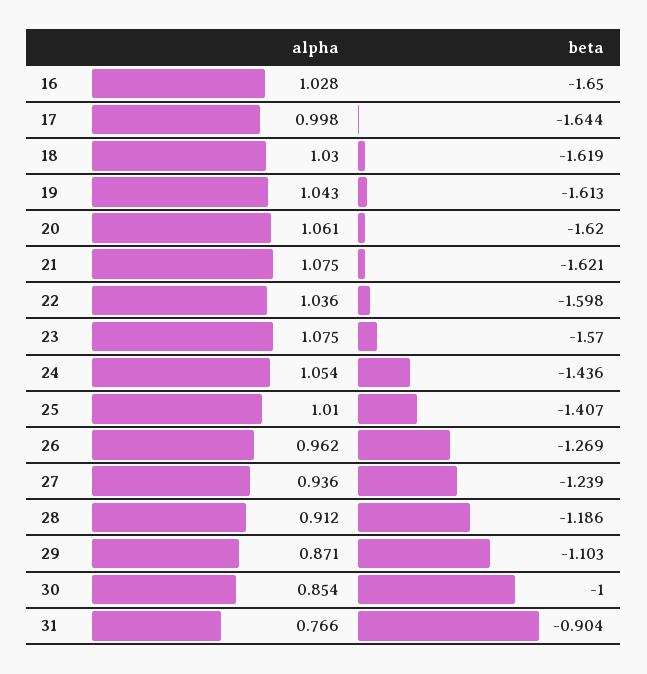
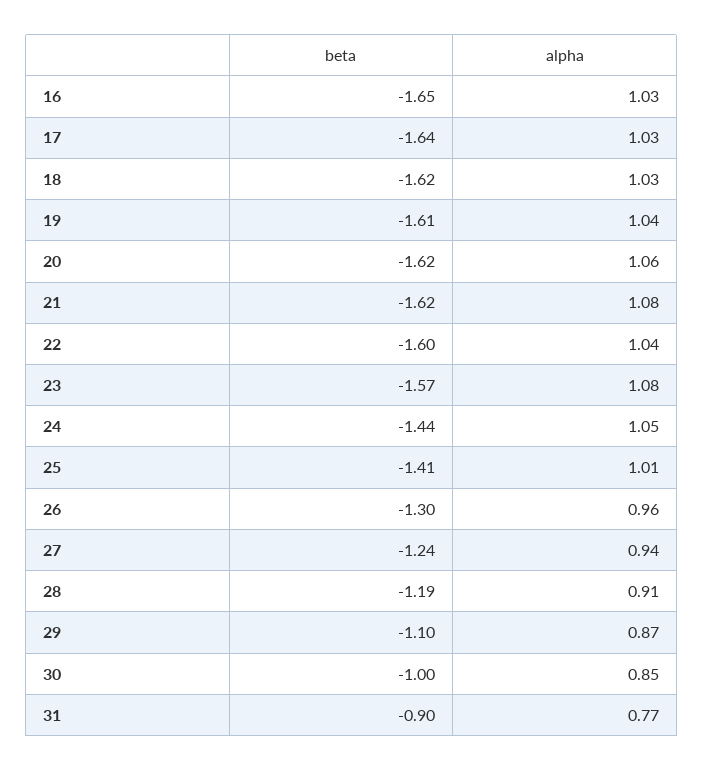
  {
    "alpha": {
      "16": 1.028,
-     "17": 0.998,
+     "17": 1.03,
      "18": 1.03,
      "19": 1.043,
      "20": 1.061,
      "21": 1.075,
      "22": 1.036,
      "23": 1.075,
      "24": 1.054,
      "25": 1.01,
      "26": 0.962,
      "27": 0.936,
      "28": 0.912,
      "29": 0.871,
      "30": 0.854,
      "31": 0.766
    },
    "beta": {
      "16": -1.65,
      "17": -1.644,
      "18": -1.619,
      "19": -1.613,
      "20": -1.62,
      "21": -1.621,
      "22": -1.598,
      "23": -1.57,
      "24": -1.436,
      "25": -1.407,
-     "26": -1.269,
+     "26": -1.3,
      "27": -1.239,
      "28": -1.186,
      "29": -1.103,
      "30": -1,
      "31": -0.904
    }
  }

